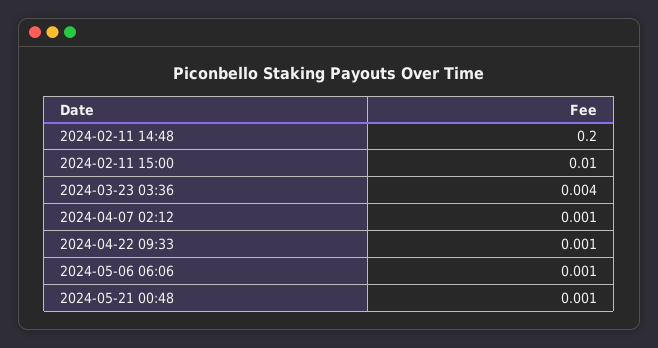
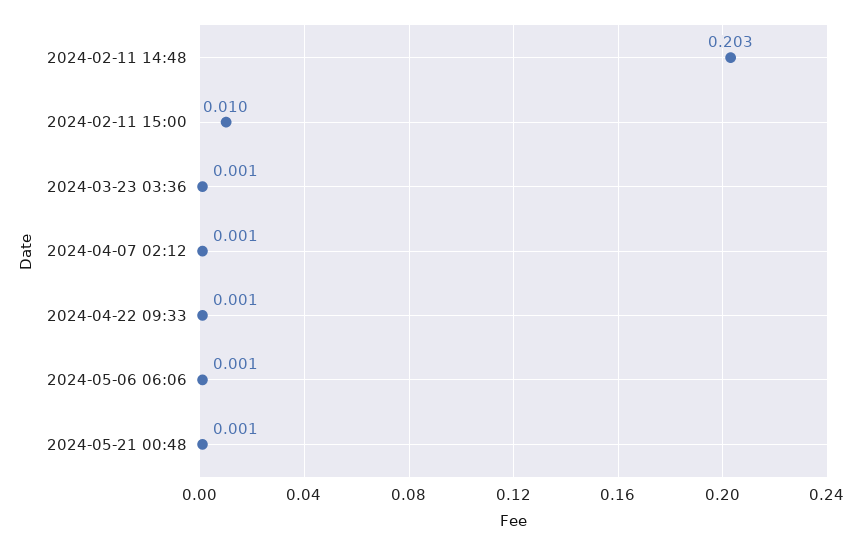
  {
-   "2024-02-11 14:48": 0.2,
+   "2024-02-11 14:48": 0.203,
    "2024-02-11 15:00": 0.01,
-   "2024-03-23 03:36": 0.004,
+   "2024-03-23 03:36": 0.001,
    "2024-04-07 02:12": 0.001,
    "2024-04-22 09:33": 0.001,
    "2024-05-06 06:06": 0.001,
    "2024-05-21 00:48": 0.001
  }

